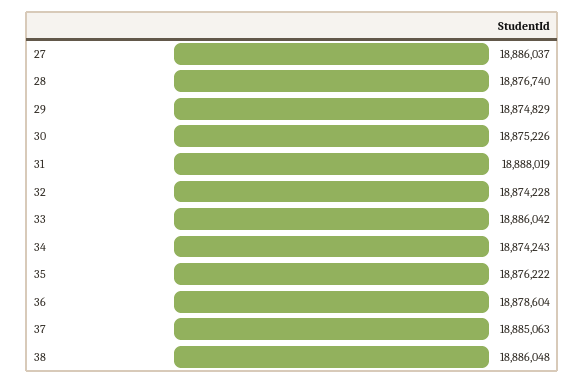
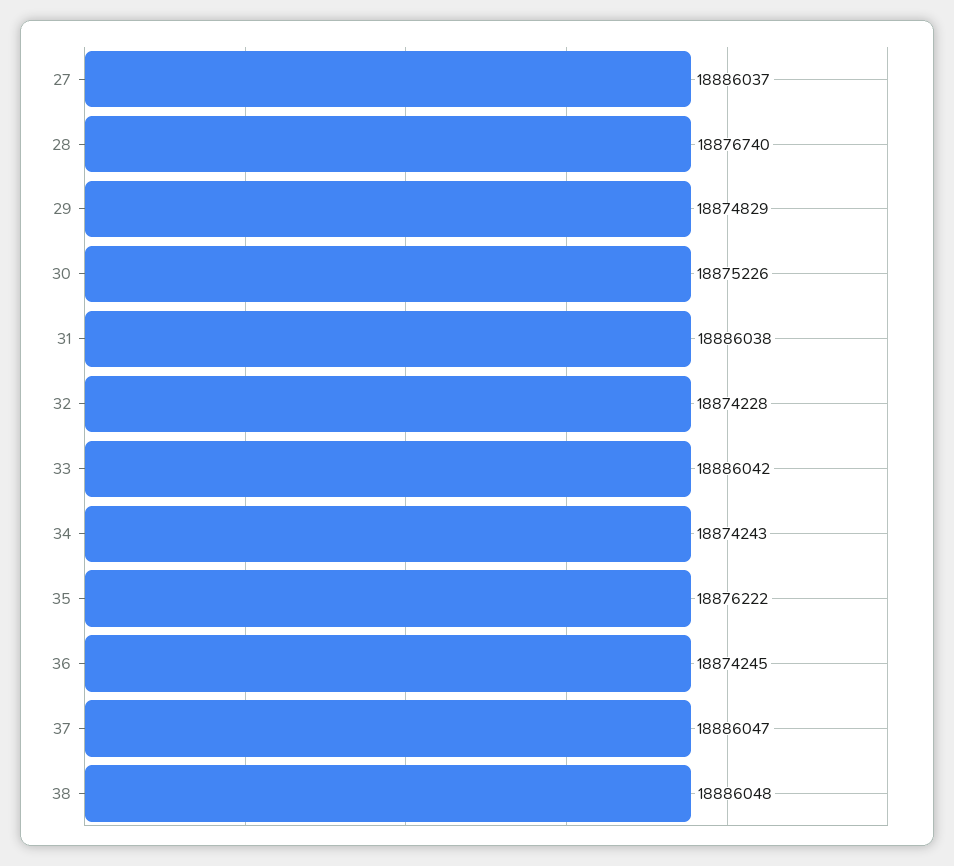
  {
    "27": 18886037,
    "28": 18876740,
    "29": 18874829,
    "30": 18875226,
-   "31": 18888019,
+   "31": 18886038,
    "32": 18874228,
    "33": 18886042,
    "34": 18874243,
    "35": 18876222,
-   "36": 18878604,
+   "36": 18874245,
-   "37": 18885063,
+   "37": 18886047,
    "38": 18886048
  }

